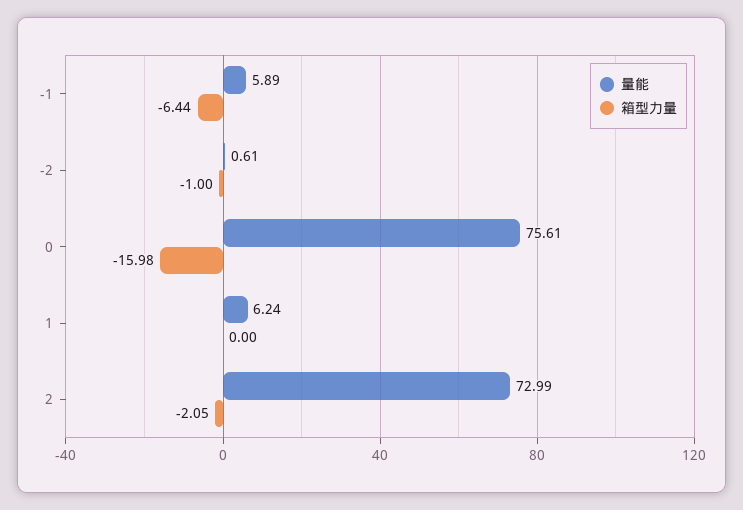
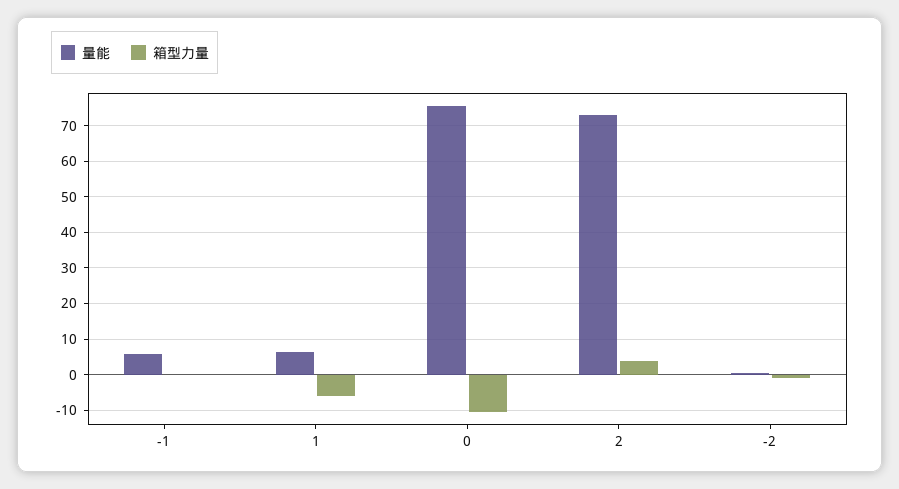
  {
    "量能": {
      "-1": 5.89,
      "-2": 0.61,
      "0": 75.61,
      "1": 6.24,
      "2": 72.99
    },
    "箱型力量": {
-     "-1": -6.44,
+     "-1": 0,
      "-2": -1,
-     "0": -15.98,
+     "0": -10,
-     "1": 0,
+     "1": -6,
-     "2": -2.05
+     "2": 4
    }
  }

